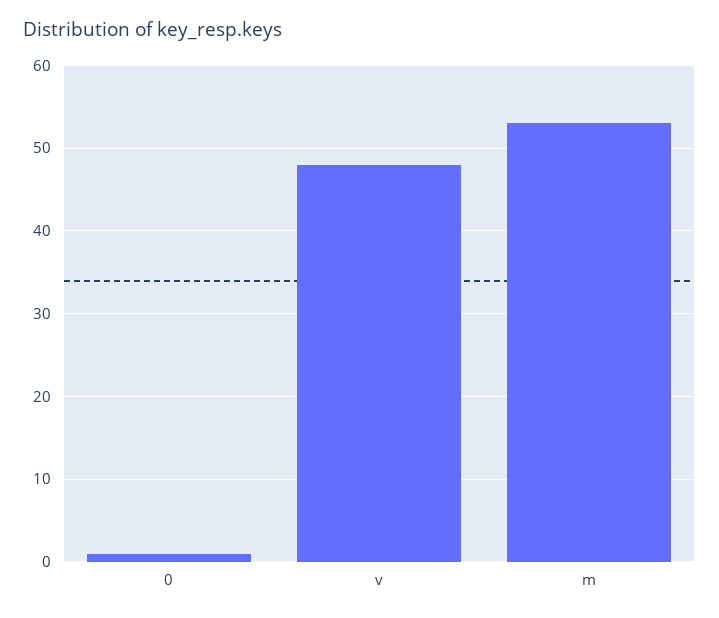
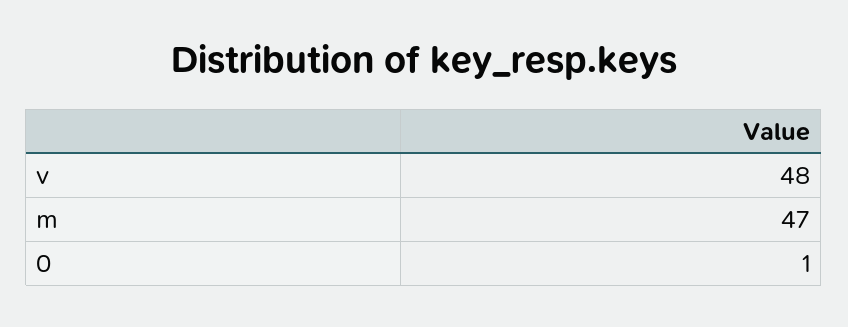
  {
    "0": 1,
    "v": 48,
-   "m": 53
+   "m": 47
  }

